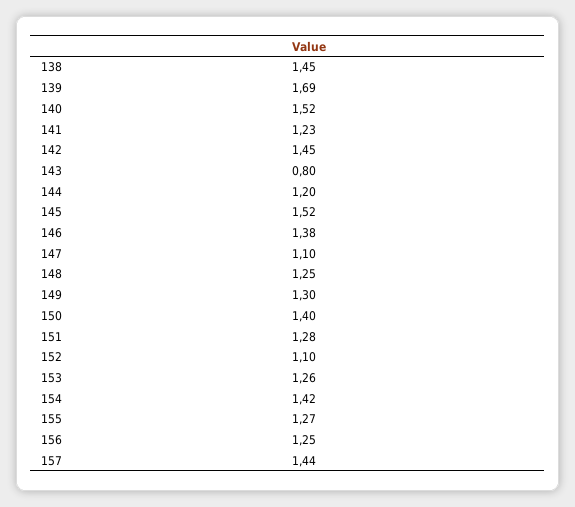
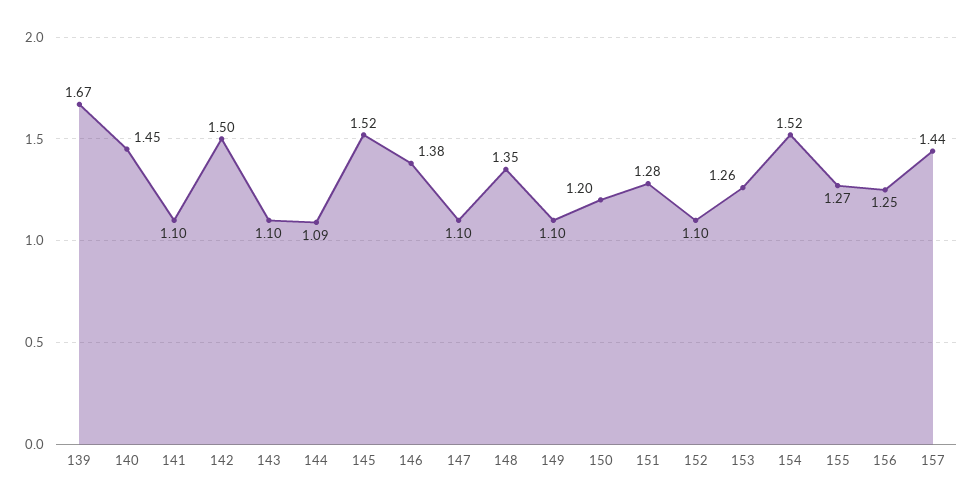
  {
-   "138": 1.45,
-   "139": 1.69,
+   "139": 1.67,
-   "140": 1.52,
+   "140": 1.45,
-   "141": 1.23,
+   "141": 1.1,
-   "142": 1.45,
+   "142": 1.5,
-   "143": 0.8,
+   "143": 1.1,
-   "144": 1.2,
+   "144": 1.09,
    "145": 1.52,
    "146": 1.38,
    "147": 1.1,
-   "148": 1.25,
+   "148": 1.35,
-   "149": 1.3,
+   "149": 1.1,
-   "150": 1.4,
+   "150": 1.2,
    "151": 1.28,
    "152": 1.1,
    "153": 1.26,
-   "154": 1.42,
+   "154": 1.52,
    "155": 1.27,
    "156": 1.25,
    "157": 1.44
  }

